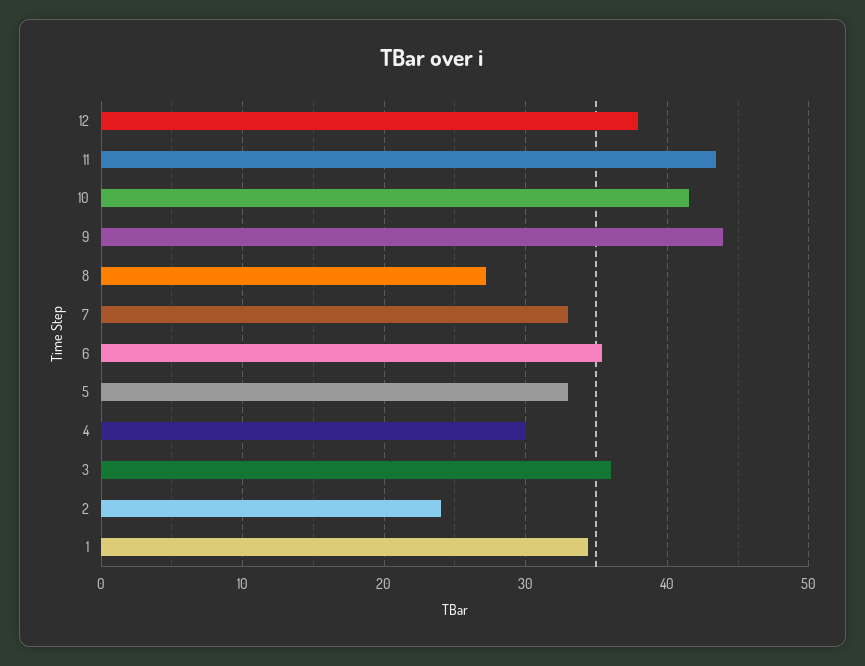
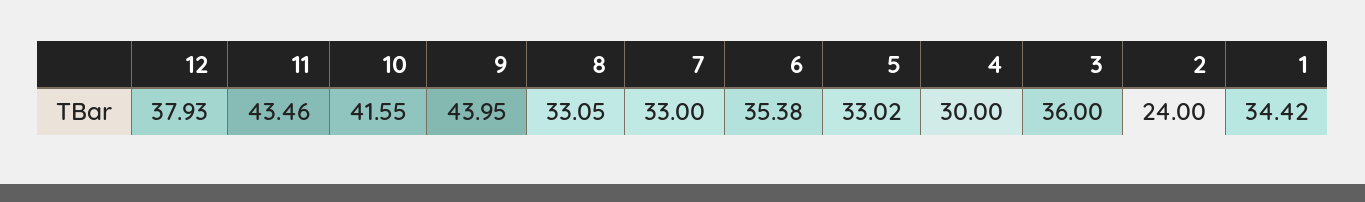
  {
    "12": 37.93,
    "11": 43.46,
    "10": 41.55,
    "9": 43.95,
-   "8": 27,
+   "8": 33.05,
    "7": 33,
    "6": 35.38,
    "5": 33.02,
    "4": 30,
    "3": 36,
    "2": 24,
    "1": 34.42
  }

